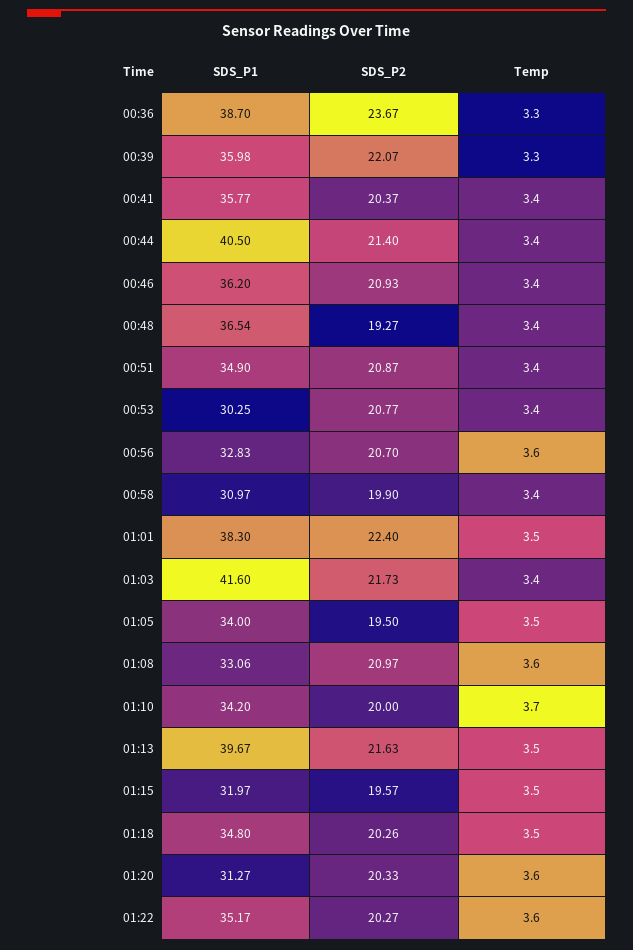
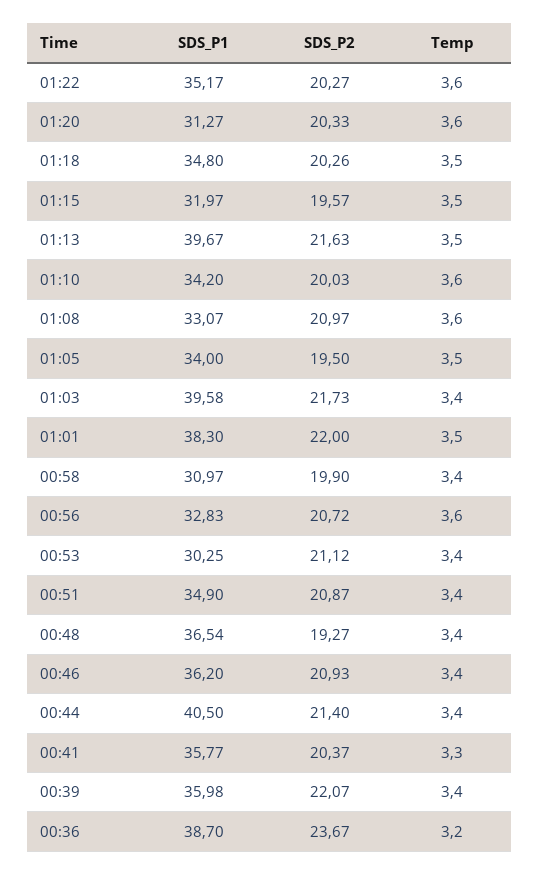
  {
    "SDS_P1": {
      "00:36": 38.7,
      "00:39": 35.98,
      "00:41": 35.77,
      "00:44": 40.5,
      "00:46": 36.2,
      "00:48": 36.54,
      "00:51": 34.9,
      "00:53": 30.25,
      "00:56": 32.83,
      "00:58": 30.97,
      "01:01": 38.3,
-     "01:03": 41.6,
+     "01:03": 39.58,
      "01:05": 34,
-     "01:08": 33.06,
+     "01:08": 33.07,
      "01:10": 34.2,
      "01:13": 39.67,
      "01:15": 31.97,
      "01:18": 34.8,
      "01:20": 31.27,
      "01:22": 35.17
    },
    "SDS_P2": {
      "00:36": 23.67,
      "00:39": 22.07,
      "00:41": 20.37,
      "00:44": 21.4,
      "00:46": 20.93,
      "00:48": 19.27,
      "00:51": 20.87,
-     "00:53": 20.77,
+     "00:53": 21.12,
-     "00:56": 20.7,
+     "00:56": 20.72,
      "00:58": 19.9,
-     "01:01": 22.4,
+     "01:01": 22,
      "01:03": 21.73,
      "01:05": 19.5,
      "01:08": 20.97,
-     "01:10": 20,
+     "01:10": 20.03,
      "01:13": 21.63,
      "01:15": 19.57,
      "01:18": 20.26,
      "01:20": 20.33,
      "01:22": 20.27
    },
    "Temp": {
-     "00:36": 3.3,
+     "00:36": 3.2,
-     "00:39": 3.3,
+     "00:39": 3.4,
-     "00:41": 3.4,
+     "00:41": 3.3,
      "00:44": 3.4,
      "00:46": 3.4,
      "00:48": 3.4,
      "00:51": 3.4,
      "00:53": 3.4,
      "00:56": 3.6,
      "00:58": 3.4,
      "01:01": 3.5,
      "01:03": 3.4,
      "01:05": 3.5,
      "01:08": 3.6,
-     "01:10": 3.7,
+     "01:10": 3.6,
      "01:13": 3.5,
      "01:15": 3.5,
      "01:18": 3.5,
      "01:20": 3.6,
      "01:22": 3.6
    }
  }

